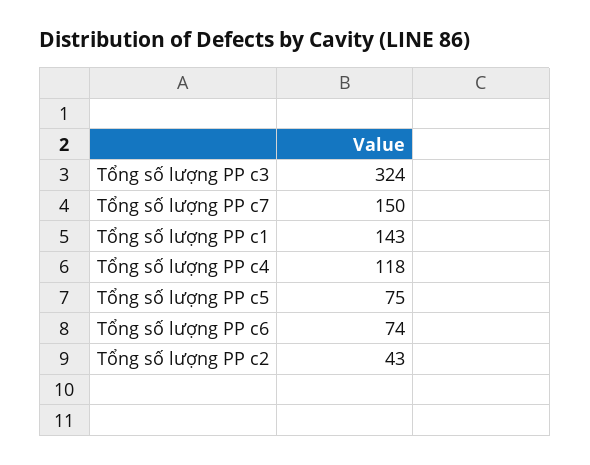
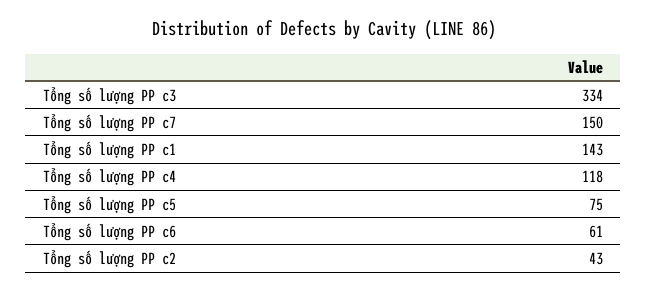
  {
-   "Tổng số lượng PP c3": 324,
+   "Tổng số lượng PP c3": 334,
    "Tổng số lượng PP c7": 150,
    "Tổng số lượng PP c1": 143,
    "Tổng số lượng PP c4": 118,
    "Tổng số lượng PP c5": 75,
-   "Tổng số lượng PP c6": 74,
+   "Tổng số lượng PP c6": 61,
    "Tổng số lượng PP c2": 43
  }

